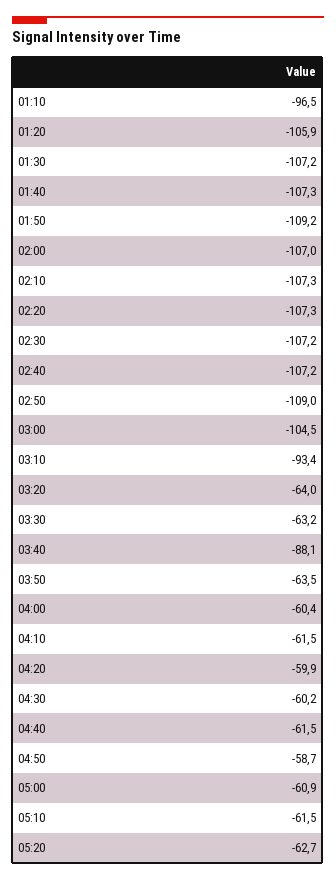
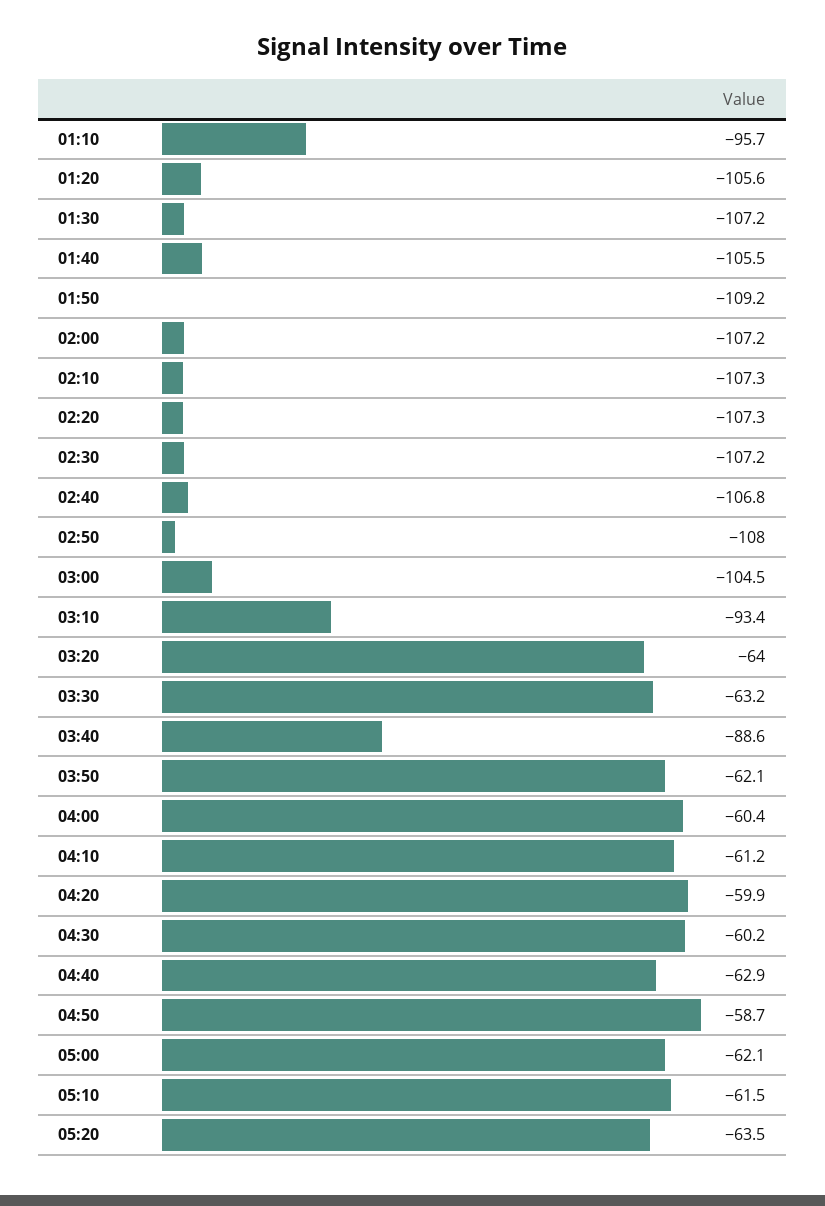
  {
-   "01:10": -96.5,
+   "01:10": -95.7,
-   "01:20": -105.9,
+   "01:20": -105.6,
    "01:30": -107.2,
-   "01:40": -107.3,
+   "01:40": -105.5,
    "01:50": -109.2,
-   "02:00": -107,
+   "02:00": -107.2,
    "02:10": -107.3,
    "02:20": -107.3,
    "02:30": -107.2,
-   "02:40": -107.2,
+   "02:40": -106.8,
-   "02:50": -109,
+   "02:50": -108,
    "03:00": -104.5,
    "03:10": -93.4,
    "03:20": -64,
    "03:30": -63.2,
-   "03:40": -88.1,
+   "03:40": -88.6,
-   "03:50": -63.5,
+   "03:50": -62.1,
    "04:00": -60.4,
-   "04:10": -61.5,
+   "04:10": -61.2,
    "04:20": -59.9,
    "04:30": -60.2,
-   "04:40": -61.5,
+   "04:40": -62.9,
    "04:50": -58.7,
-   "05:00": -60.9,
+   "05:00": -62.1,
    "05:10": -61.5,
-   "05:20": -62.7
+   "05:20": -63.5
  }

